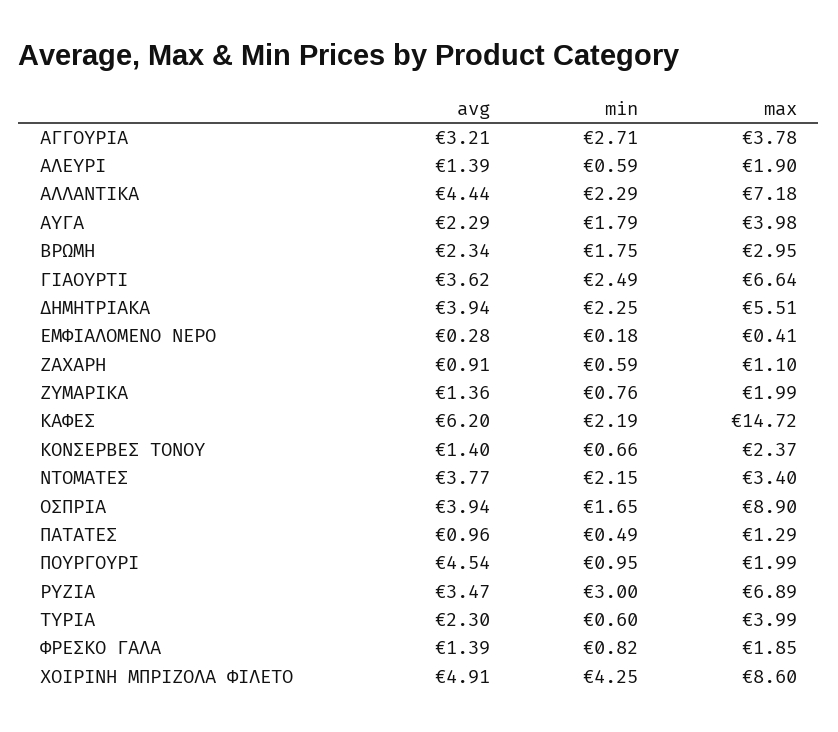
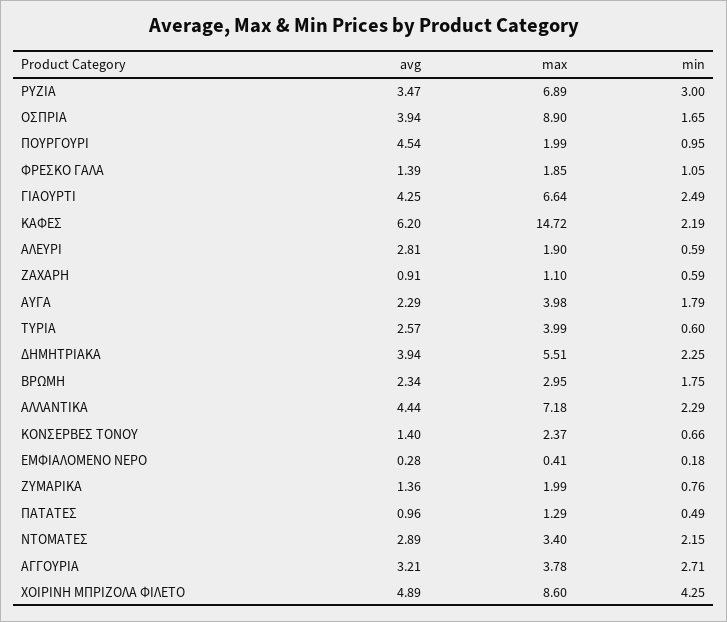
  {
    "avg": {
      "ΑΓΓΟΥΡΙΑ": 3.21,
-     "ΑΛΕΥΡΙ": 1.39,
+     "ΑΛΕΥΡΙ": 2.81,
      "ΑΛΛΑΝΤΙΚΑ": 4.44,
      "ΑΥΓΑ": 2.29,
      "ΒΡΩΜΗ": 2.34,
-     "ΓΙΑΟΥΡΤΙ": 3.62,
+     "ΓΙΑΟΥΡΤΙ": 4.25,
      "ΔΗΜΗΤΡΙΑΚΑ": 3.94,
      "ΕΜΦΙΑΛΟΜΕΝΟ ΝΕΡΟ": 0.28,
      "ΖΑΧΑΡΗ": 0.91,
      "ΖΥΜΑΡΙΚΑ": 1.36,
      "ΚΑΦΕΣ": 6.2,
      "ΚΟΝΣΕΡΒΕΣ ΤΟΝΟΥ": 1.4,
-     "ΝΤΟΜΑΤΕΣ": 3.77,
+     "ΝΤΟΜΑΤΕΣ": 2.89,
      "ΟΣΠΡΙΑ": 3.94,
      "ΠΑΤΑΤΕΣ": 0.96,
      "ΠΟΥΡΓΟΥΡΙ": 4.54,
      "ΡΥΖΙΑ": 3.47,
-     "ΤΥΡΙΑ": 2.3,
+     "ΤΥΡΙΑ": 2.57,
      "ΦΡΕΣΚΟ ΓΑΛΑ": 1.39,
-     "ΧΟΙΡΙΝΗ ΜΠΡΙΖΟΛΑ ΦΙΛΕΤΟ": 4.91
+     "ΧΟΙΡΙΝΗ ΜΠΡΙΖΟΛΑ ΦΙΛΕΤΟ": 4.89
    },
    "min": {
      "ΑΓΓΟΥΡΙΑ": 2.71,
      "ΑΛΕΥΡΙ": 0.59,
      "ΑΛΛΑΝΤΙΚΑ": 2.29,
      "ΑΥΓΑ": 1.79,
      "ΒΡΩΜΗ": 1.75,
      "ΓΙΑΟΥΡΤΙ": 2.49,
      "ΔΗΜΗΤΡΙΑΚΑ": 2.25,
      "ΕΜΦΙΑΛΟΜΕΝΟ ΝΕΡΟ": 0.18,
      "ΖΑΧΑΡΗ": 0.59,
      "ΖΥΜΑΡΙΚΑ": 0.76,
      "ΚΑΦΕΣ": 2.19,
      "ΚΟΝΣΕΡΒΕΣ ΤΟΝΟΥ": 0.66,
      "ΝΤΟΜΑΤΕΣ": 2.15,
      "ΟΣΠΡΙΑ": 1.65,
      "ΠΑΤΑΤΕΣ": 0.49,
      "ΠΟΥΡΓΟΥΡΙ": 0.95,
      "ΡΥΖΙΑ": 3,
      "ΤΥΡΙΑ": 0.6,
-     "ΦΡΕΣΚΟ ΓΑΛΑ": 0.82,
+     "ΦΡΕΣΚΟ ΓΑΛΑ": 1.05,
      "ΧΟΙΡΙΝΗ ΜΠΡΙΖΟΛΑ ΦΙΛΕΤΟ": 4.25
    },
    "max": {
      "ΑΓΓΟΥΡΙΑ": 3.78,
      "ΑΛΕΥΡΙ": 1.9,
      "ΑΛΛΑΝΤΙΚΑ": 7.18,
      "ΑΥΓΑ": 3.98,
      "ΒΡΩΜΗ": 2.95,
      "ΓΙΑΟΥΡΤΙ": 6.64,
      "ΔΗΜΗΤΡΙΑΚΑ": 5.51,
      "ΕΜΦΙΑΛΟΜΕΝΟ ΝΕΡΟ": 0.41,
      "ΖΑΧΑΡΗ": 1.1,
      "ΖΥΜΑΡΙΚΑ": 1.99,
      "ΚΑΦΕΣ": 14.72,
      "ΚΟΝΣΕΡΒΕΣ ΤΟΝΟΥ": 2.37,
      "ΝΤΟΜΑΤΕΣ": 3.4,
      "ΟΣΠΡΙΑ": 8.9,
      "ΠΑΤΑΤΕΣ": 1.29,
      "ΠΟΥΡΓΟΥΡΙ": 1.99,
      "ΡΥΖΙΑ": 6.89,
      "ΤΥΡΙΑ": 3.99,
      "ΦΡΕΣΚΟ ΓΑΛΑ": 1.85,
      "ΧΟΙΡΙΝΗ ΜΠΡΙΖΟΛΑ ΦΙΛΕΤΟ": 8.6
    }
  }

